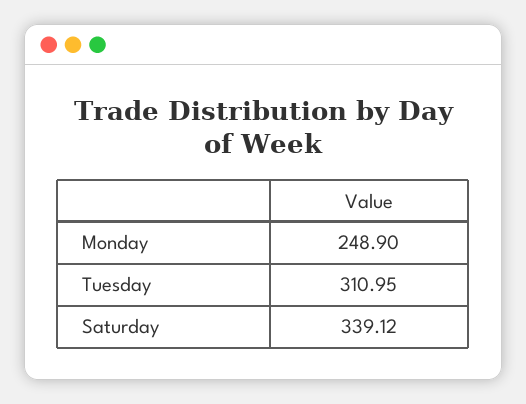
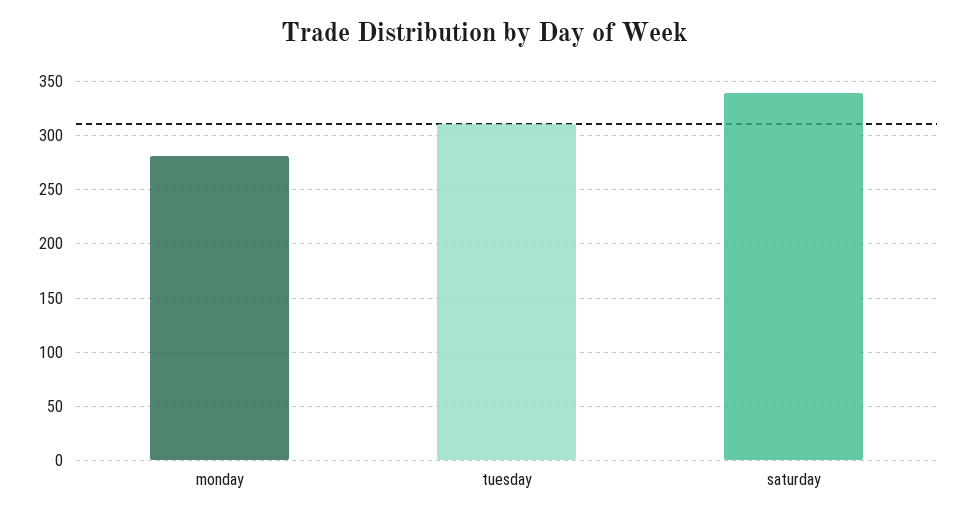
  {
-   "Monday": 248.9,
+   "Monday": 280,
    "Tuesday": 310.95,
    "Saturday": 339.12
  }

